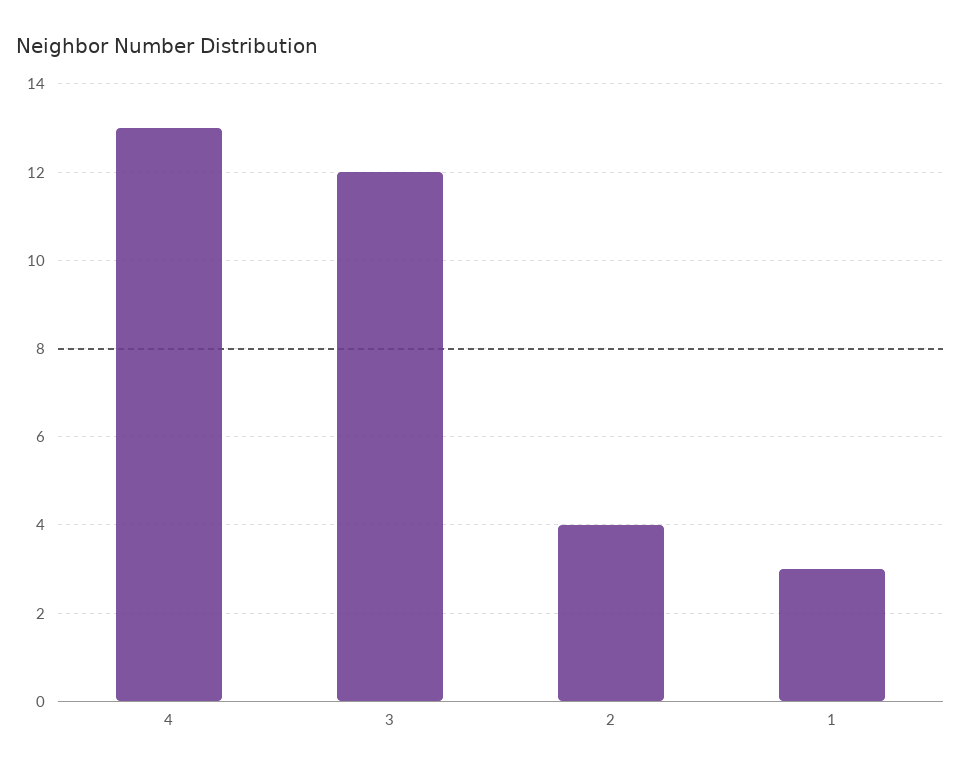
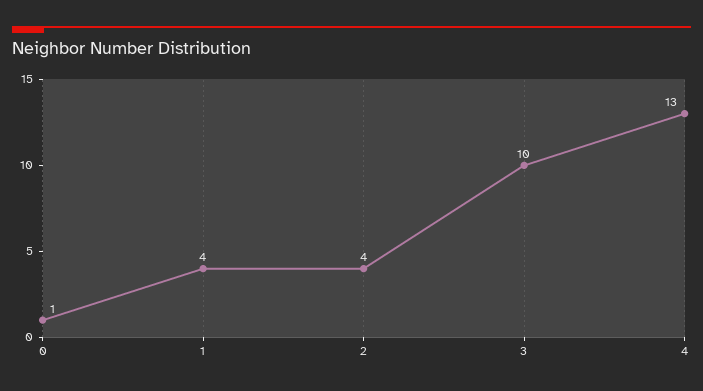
  {
    "4": 13,
-   "3": 12,
+   "3": 10,
    "2": 4,
-   "1": 3
+   "1": 4,
+   "0": 1
  }

